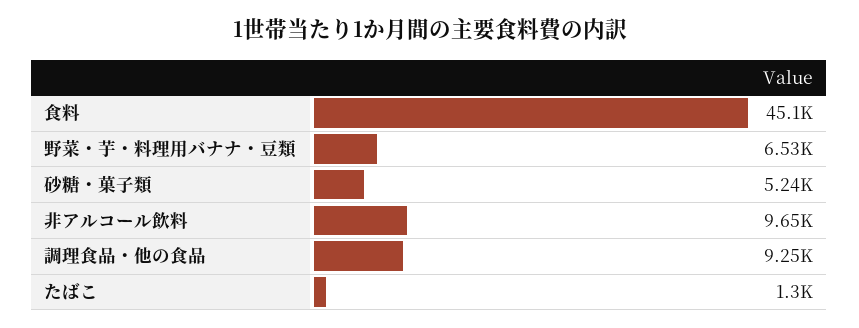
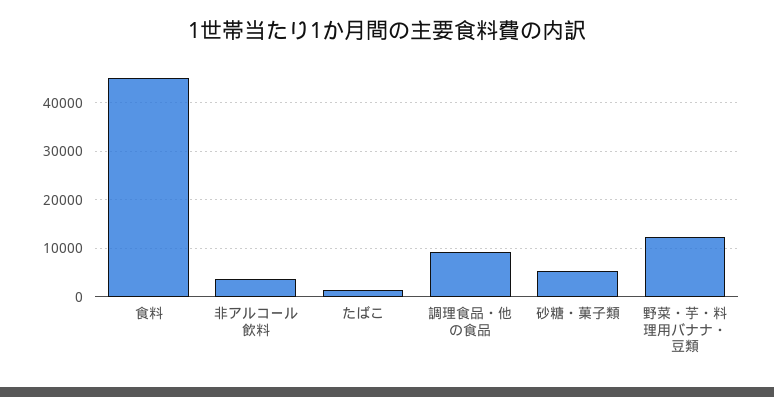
  {
    "食料": 45100,
-   "野菜・芋・料理用バナナ・豆類": 6530,
+   "野菜・芋・料理用バナナ・豆類": 12000,
    "砂糖・菓子類": 5240,
-   "非アルコール飲料": 9650,
+   "非アルコール飲料": 4000,
    "調理食品・他の食品": 9250,
    "たばこ": 1300
  }

